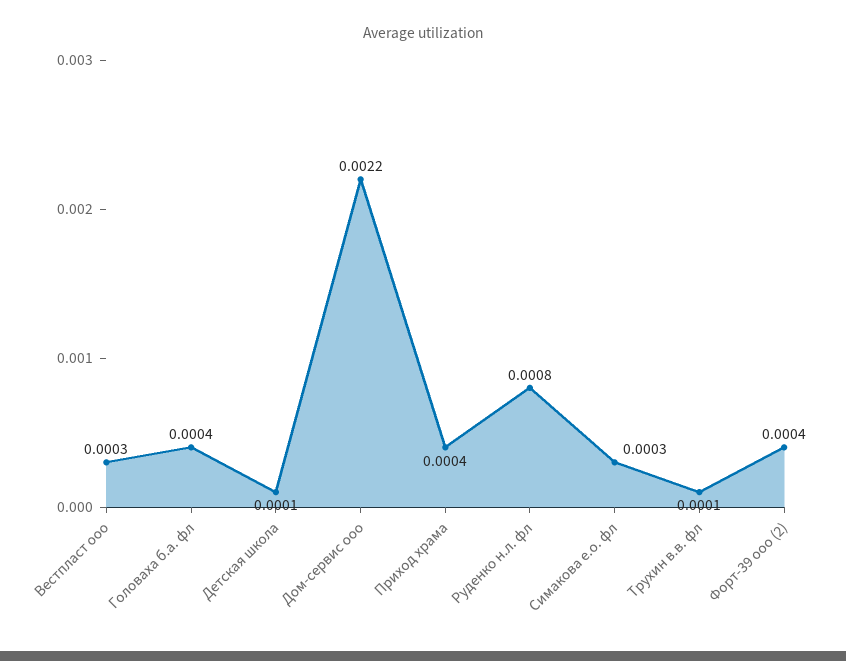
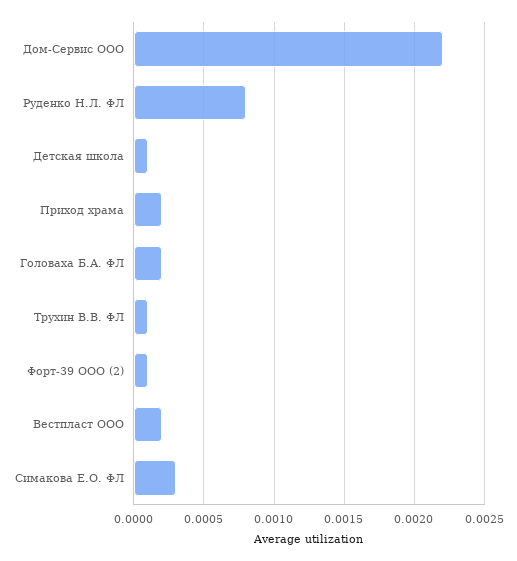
  {
-   "Вестпласт ооо": 0.0003,
+   "Вестпласт ооо": 0.0002,
-   "Головаха б.а. фл": 0.0004,
+   "Головаха б.а. фл": 0.0002,
    "Детская школа": 0.0001,
    "Дом-сервис ооо": 0.0022,
-   "Приход храма": 0.0004,
+   "Приход храма": 0.0002,
    "Руденко н.л. фл": 0.0008,
    "Симакова е.о. фл": 0.0003,
    "Трухин в.в. фл": 0.0001,
-   "Форт-39 ооо (2)": 0.0004
+   "Форт-39 ооо (2)": 0.0001
  }

